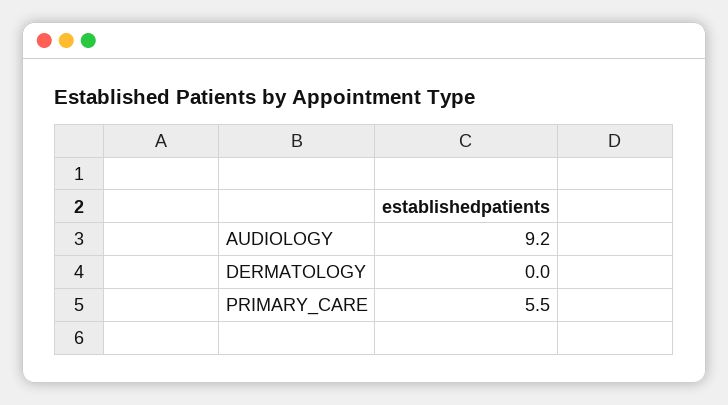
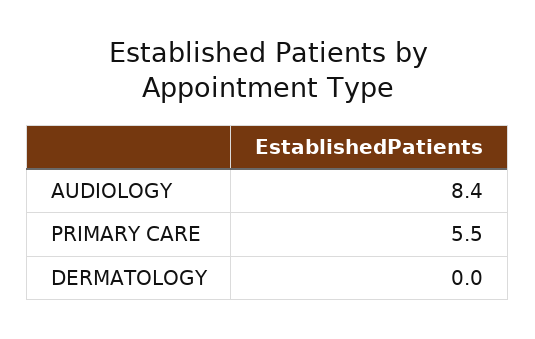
  {
-   "AUDIOLOGY": 9.2,
+   "AUDIOLOGY": 8.4,
    "DERMATOLOGY": 0,
    "PRIMARY_CARE": 5.5
  }

